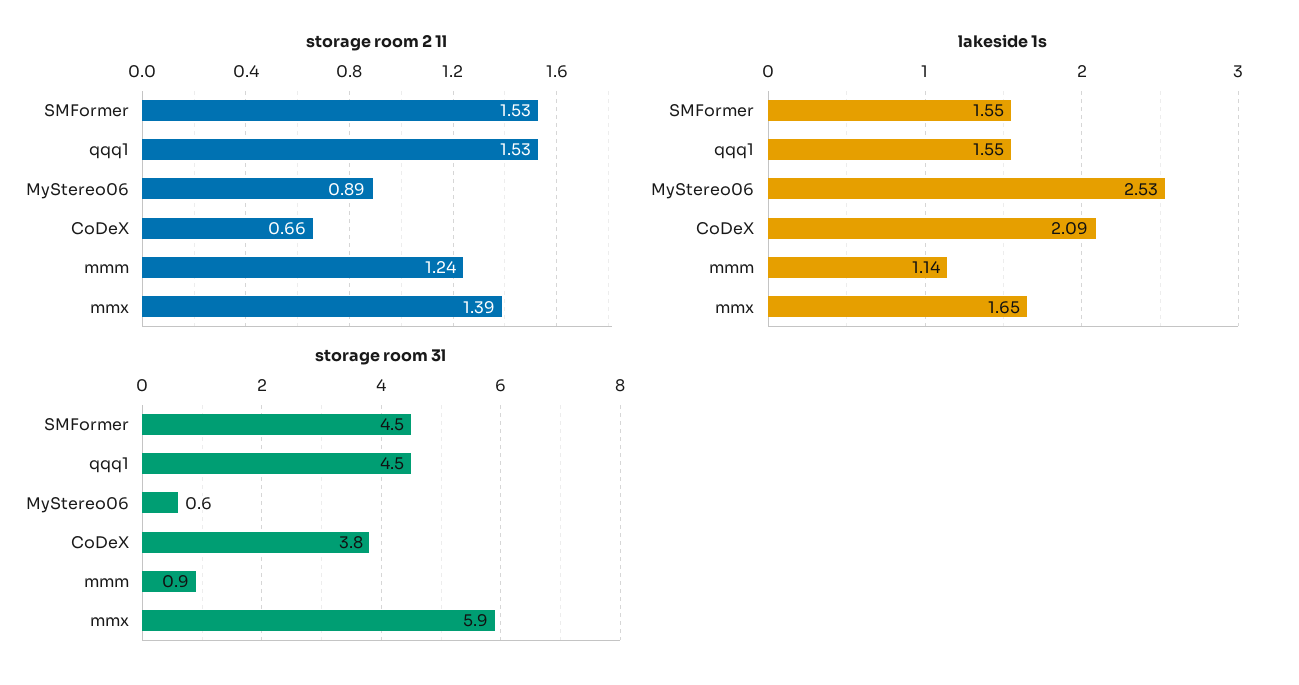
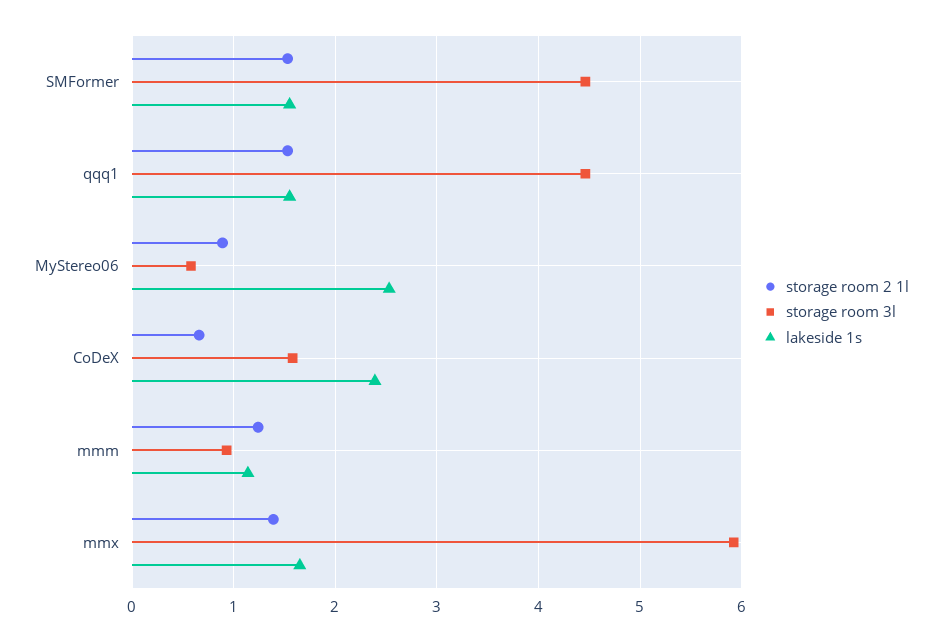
  {
    "storage room 2 1l": {
      "SMFormer": 1.53,
      "qqq1": 1.53,
      "MyStereo06": 0.89,
      "CoDeX": 0.66,
      "mmm": 1.24,
      "mmx": 1.39
    },
    "lakeside 1s": {
      "SMFormer": 1.55,
      "qqq1": 1.55,
      "MyStereo06": 2.53,
-     "CoDeX": 2.09,
+     "CoDeX": 2.4,
      "mmm": 1.14,
      "mmx": 1.65
    },
    "storage room 3l": {
      "SMFormer": 4.5,
      "qqq1": 4.5,
      "MyStereo06": 0.6,
-     "CoDeX": 3.8,
+     "CoDeX": 1.6,
      "mmm": 0.9,
      "mmx": 5.9
    }
  }

